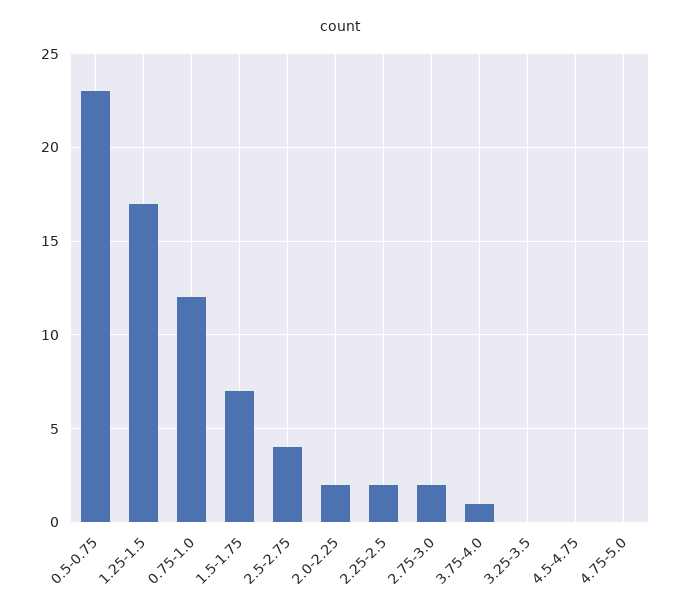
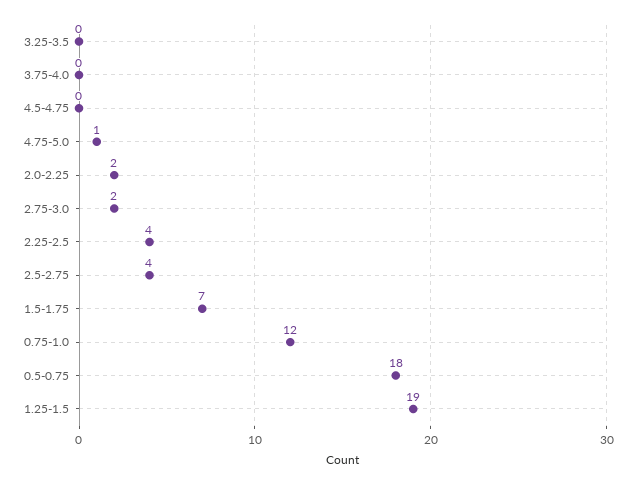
  {
-   "0.5-0.75": 23,
+   "0.5-0.75": 18,
-   "1.25-1.5": 17,
+   "1.25-1.5": 19,
    "0.75-1.0": 12,
    "1.5-1.75": 7,
    "2.5-2.75": 4,
    "2.0-2.25": 2,
-   "2.25-2.5": 2,
+   "2.25-2.5": 4,
    "2.75-3.0": 2,
-   "3.75-4.0": 1,
+   "3.75-4.0": 0,
    "3.25-3.5": 0,
    "4.5-4.75": 0,
-   "4.75-5.0": 0
+   "4.75-5.0": 1
  }

